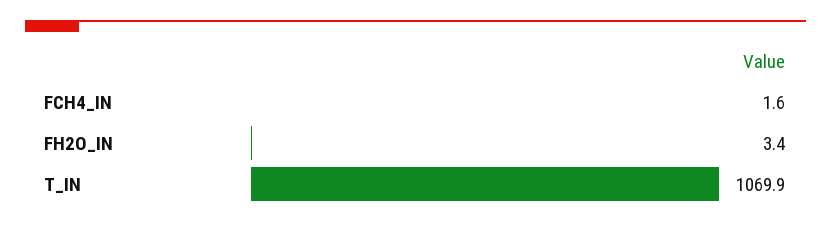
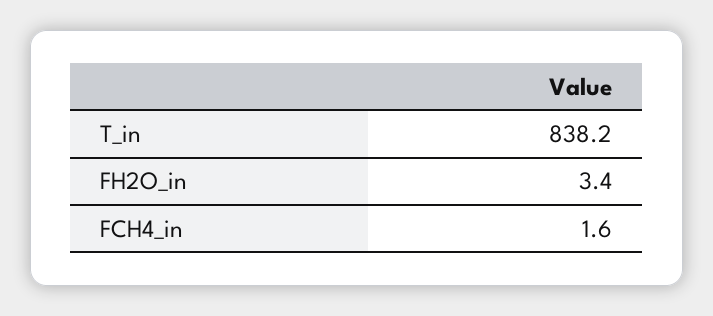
  {
    "FCH4_IN": 1.6,
    "FH2O_IN": 3.4,
-   "T_IN": 1069.9
+   "T_IN": 838.2
  }

